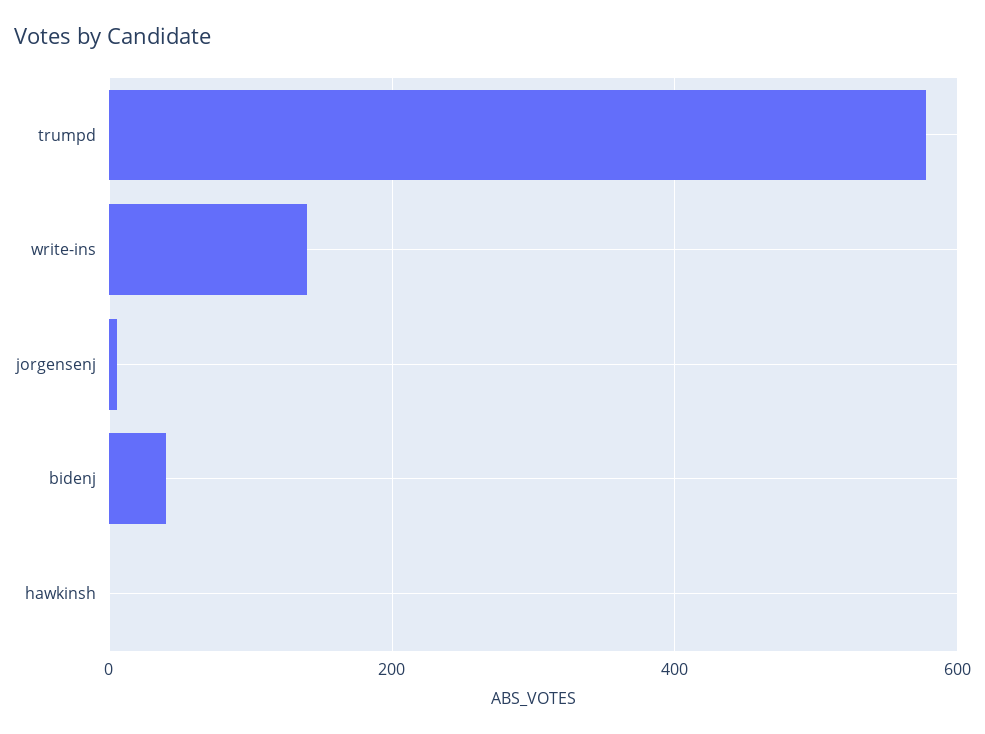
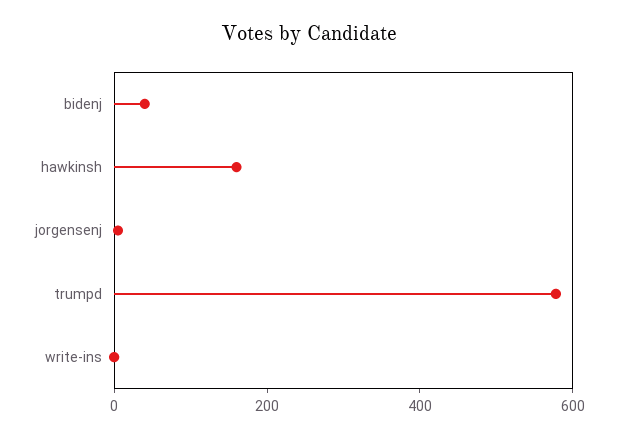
  {
    "trumpd": 580,
-   "write-ins": 140,
+   "write-ins": 0,
    "jorgensenj": 0,
    "bidenj": 40,
-   "hawkinsh": 0
+   "hawkinsh": 150
  }

